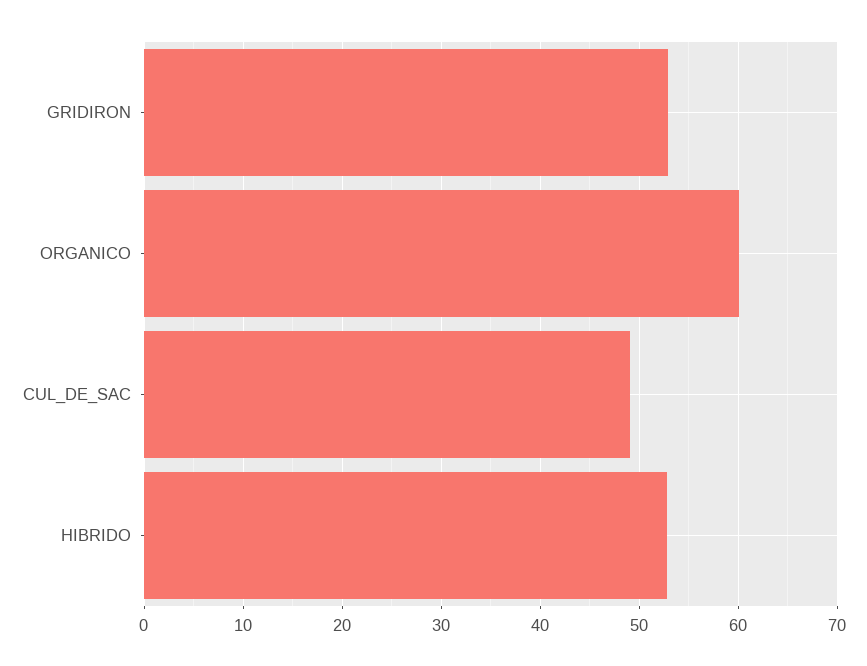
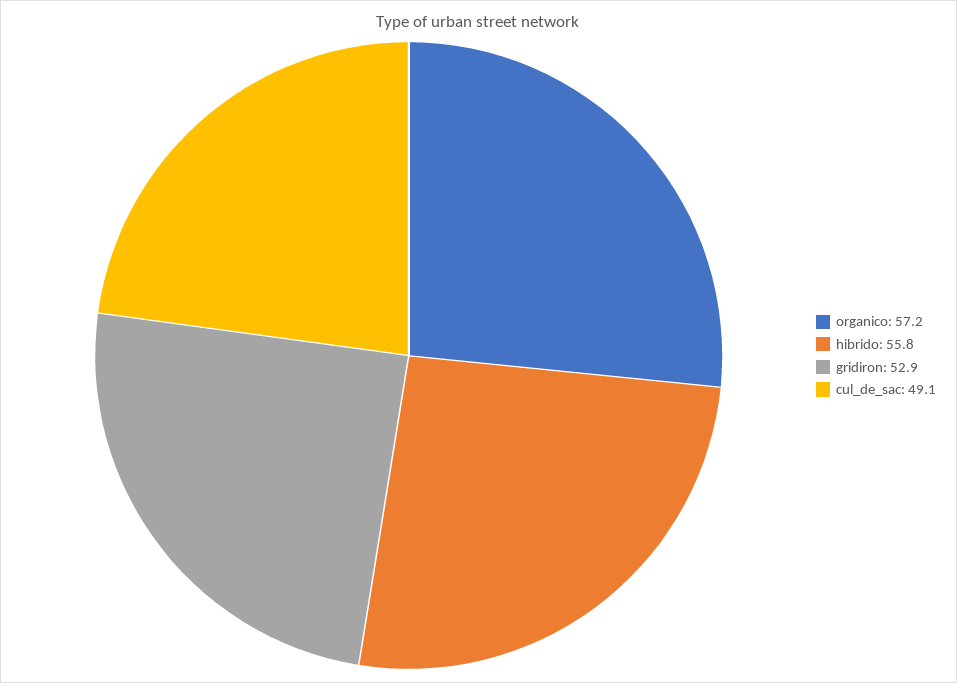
  {
    "GRIDIRON": 52.9,
-   "ORGANICO": 60,
+   "ORGANICO": 57.2,
    "CUL_DE_SAC": 49.1,
-   "HIBRIDO": 53
+   "HIBRIDO": 55.8
  }

